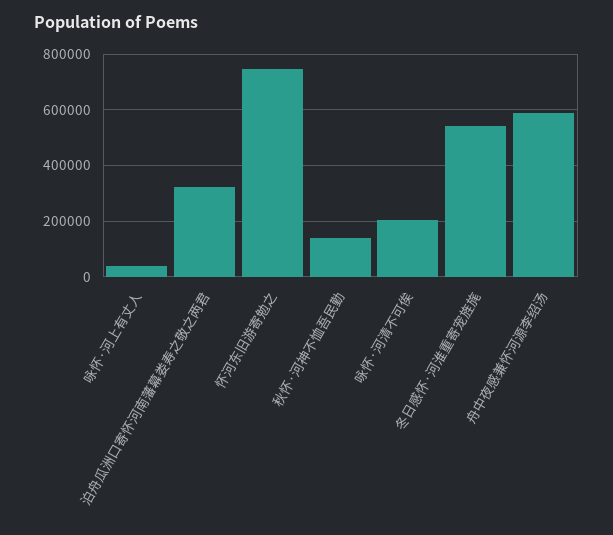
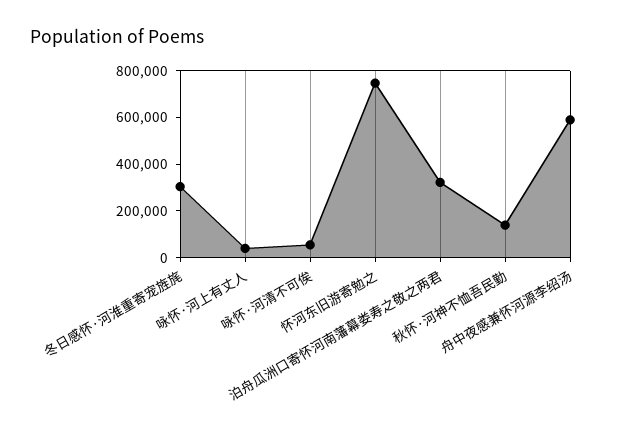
  {
    "咏怀·河上有丈人": 50000,
    "泊舟瓜洲口寄怀河南藩幕娄寿之敬之两君": 325000,
    "怀河东旧游寄勉之": 750000,
    "秋怀·河神不恤吾民勤": 150000,
-   "咏怀·河清不可俟": 200000,
+   "咏怀·河清不可俟": 50000,
-   "冬日感怀·河淮重寄宠旌旄": 550000,
+   "冬日感怀·河淮重寄宠旌旄": 300000,
    "舟中夜感兼怀河源李绍汤": 600000
  }

